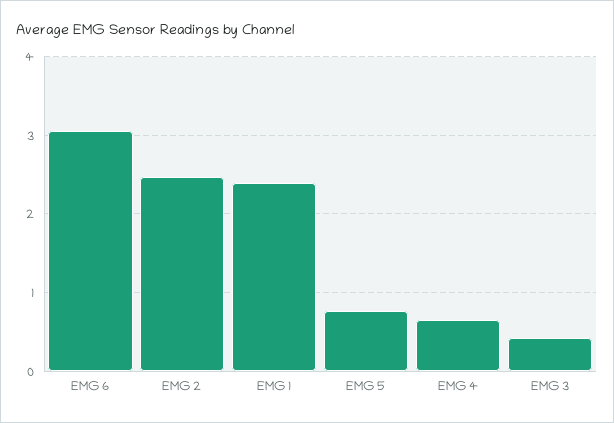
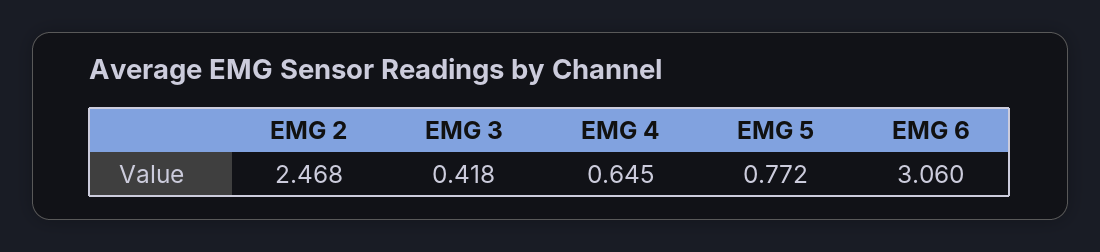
  {
    "EMG 6": 3.06,
    "EMG 2": 2.468,
-   "EMG 1": 2.4,
    "EMG 5": 0.772,
    "EMG 4": 0.645,
    "EMG 3": 0.418
  }

